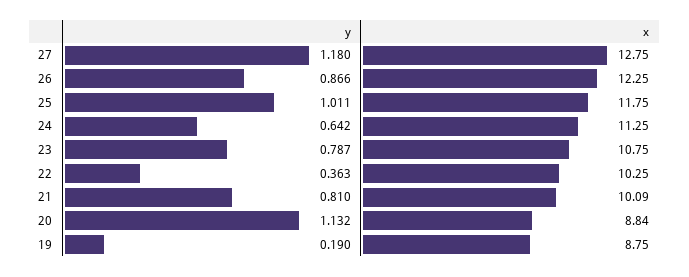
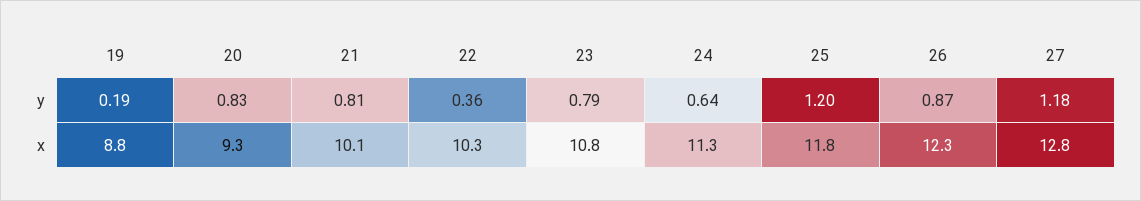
  {
    "y": {
      "27": 1.18,
      "26": 0.866,
-     "25": 1.011,
+     "25": 1.2,
      "24": 0.642,
      "23": 0.787,
      "22": 0.363,
      "21": 0.81,
-     "20": 1.132,
+     "20": 0.83,
      "19": 0.19
    },
    "x": {
      "27": 12.75,
      "26": 12.25,
      "25": 11.75,
      "24": 11.25,
      "23": 10.75,
      "22": 10.25,
      "21": 10.09,
-     "20": 8.84,
+     "20": 9.3,
      "19": 8.75
    }
  }

